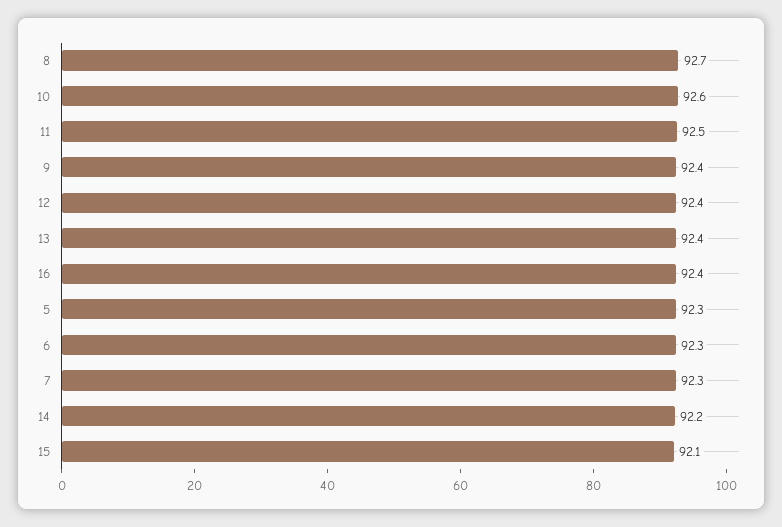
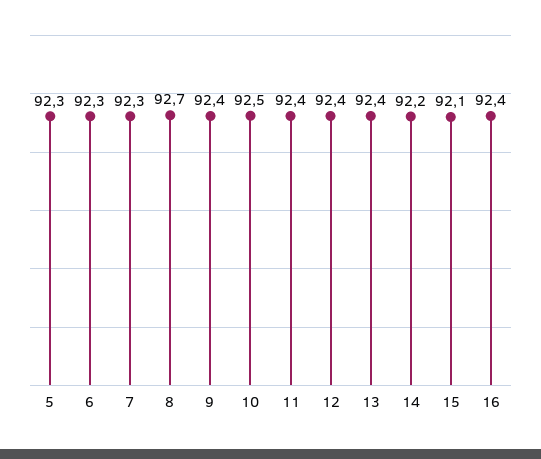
  {
    "8": 92.7,
-   "10": 92.6,
+   "10": 92.5,
-   "11": 92.5,
+   "11": 92.4,
    "9": 92.4,
    "12": 92.4,
    "13": 92.4,
    "16": 92.4,
    "5": 92.3,
    "6": 92.3,
    "7": 92.3,
    "14": 92.2,
    "15": 92.1
  }

